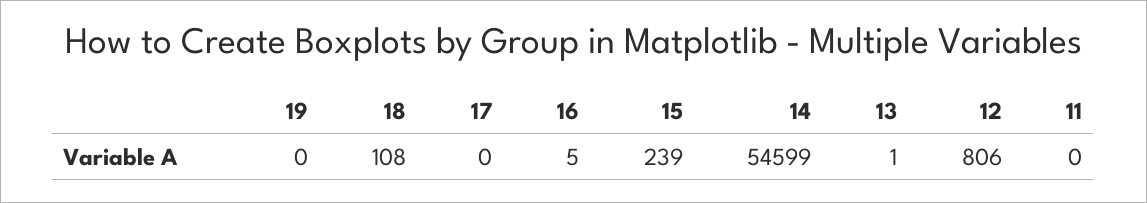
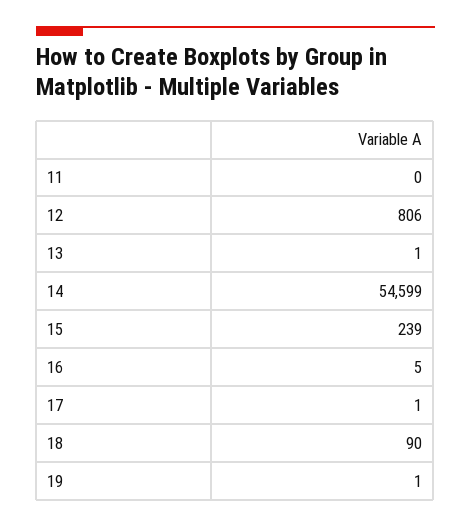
  {
-   "19": 0,
+   "19": 1,
-   "18": 108,
+   "18": 90,
-   "17": 0,
+   "17": 1,
    "16": 5,
    "15": 239,
    "14": 54599,
    "13": 1,
    "12": 806,
    "11": 0
  }

